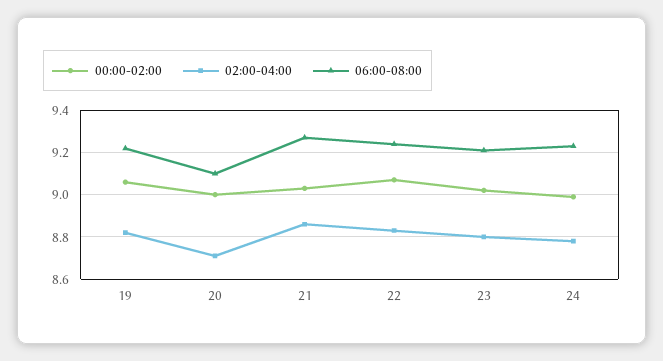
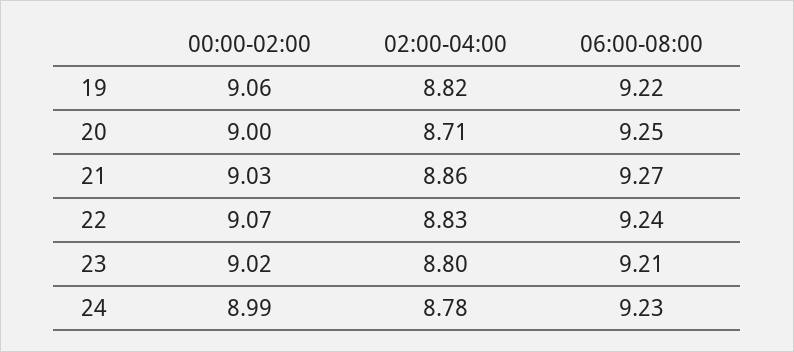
  {
    "00:00-02:00": {
      "19": 9.06,
      "20": 9,
      "21": 9.03,
      "22": 9.07,
      "23": 9.02,
      "24": 8.99
    },
    "02:00-04:00": {
      "19": 8.82,
      "20": 8.71,
      "21": 8.86,
      "22": 8.83,
      "23": 8.8,
      "24": 8.78
    },
    "06:00-08:00": {
      "19": 9.22,
-     "20": 9.1,
+     "20": 9.25,
      "21": 9.27,
      "22": 9.24,
      "23": 9.21,
      "24": 9.23
    }
  }

